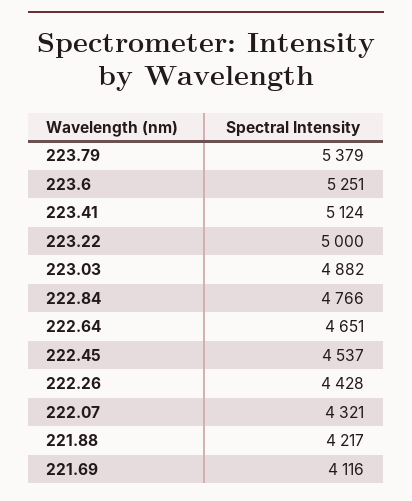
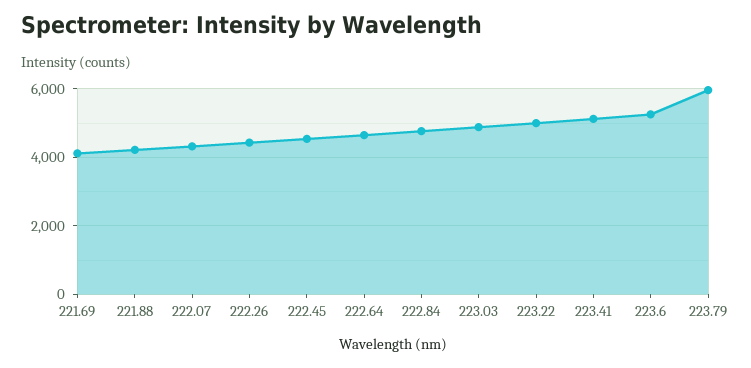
  {
-   "223.79": 5379,
+   "223.79": 6000,
    "223.6": 5251,
    "223.41": 5124,
    "223.22": 5000,
    "223.03": 4882,
    "222.84": 4766,
    "222.64": 4651,
    "222.45": 4537,
    "222.26": 4428,
    "222.07": 4321,
    "221.88": 4217,
    "221.69": 4116
  }

